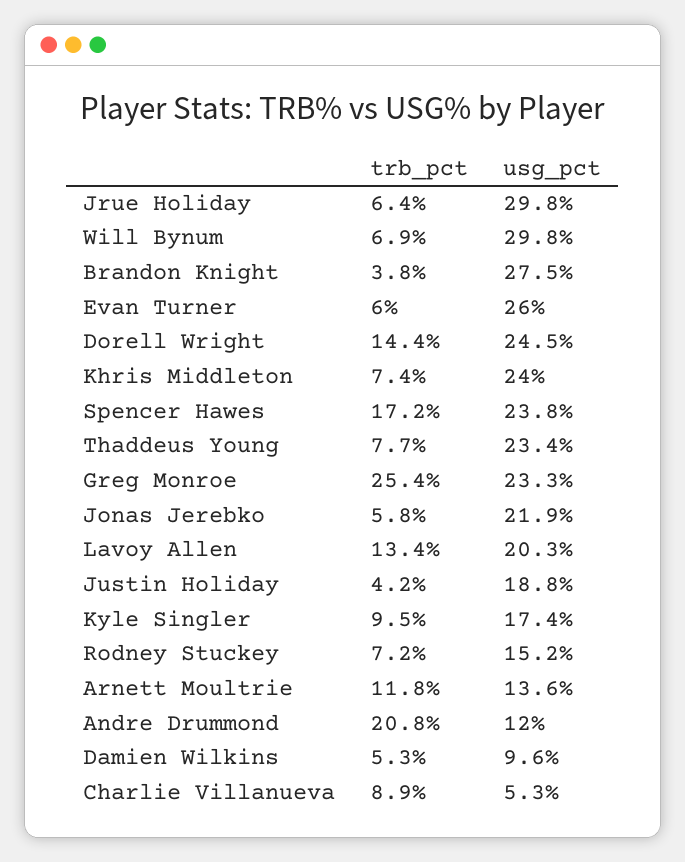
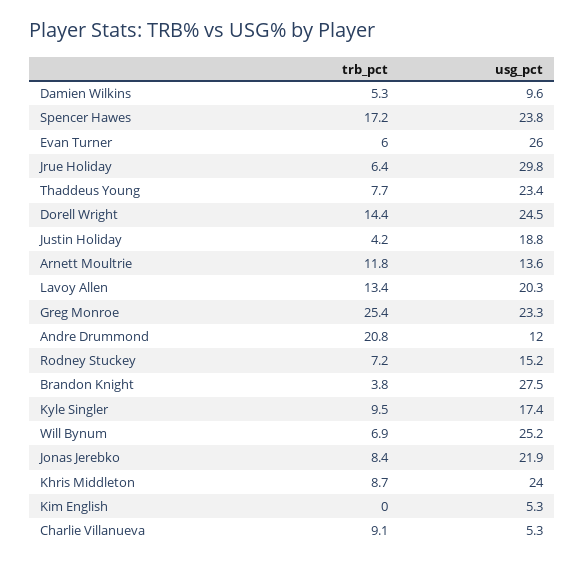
  {
    "trb_pct": {
      "Jrue Holiday": 6.4,
      "Will Bynum": 6.9,
      "Brandon Knight": 3.8,
      "Evan Turner": 6,
      "Dorell Wright": 14.4,
-     "Khris Middleton": 7.4,
+     "Khris Middleton": 8.7,
      "Spencer Hawes": 17.2,
      "Thaddeus Young": 7.7,
      "Greg Monroe": 25.4,
-     "Jonas Jerebko": 5.8,
+     "Jonas Jerebko": 8.4,
      "Lavoy Allen": 13.4,
      "Justin Holiday": 4.2,
      "Kyle Singler": 9.5,
      "Rodney Stuckey": 7.2,
      "Arnett Moultrie": 11.8,
      "Andre Drummond": 20.8,
      "Damien Wilkins": 5.3,
-     "Charlie Villanueva": 8.9
+     "Charlie Villanueva": 9.1,
+     "Kim English": 0
    },
    "usg_pct": {
      "Jrue Holiday": 29.8,
-     "Will Bynum": 29.8,
+     "Will Bynum": 25.2,
      "Brandon Knight": 27.5,
      "Evan Turner": 26,
      "Dorell Wright": 24.5,
      "Khris Middleton": 24,
      "Spencer Hawes": 23.8,
      "Thaddeus Young": 23.4,
      "Greg Monroe": 23.3,
      "Jonas Jerebko": 21.9,
      "Lavoy Allen": 20.3,
      "Justin Holiday": 18.8,
      "Kyle Singler": 17.4,
      "Rodney Stuckey": 15.2,
      "Arnett Moultrie": 13.6,
      "Andre Drummond": 12,
      "Damien Wilkins": 9.6,
-     "Charlie Villanueva": 5.3
+     "Charlie Villanueva": 5.3,
+     "Kim English": 5.3
    }
  }

